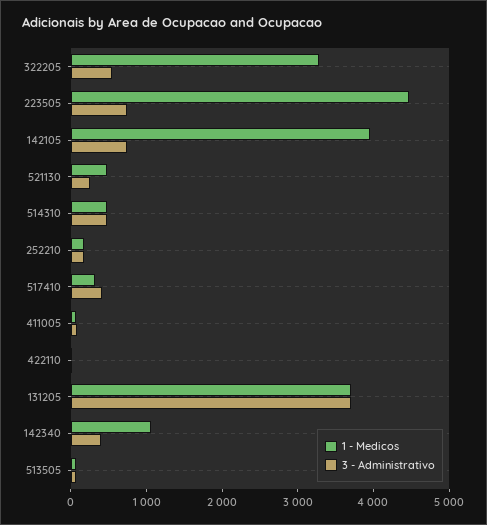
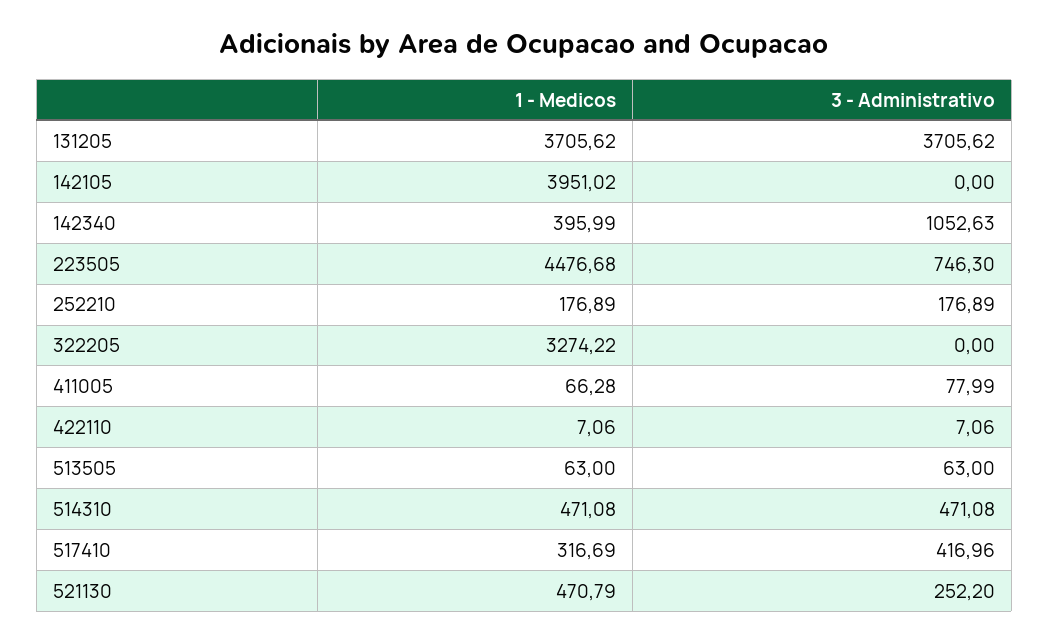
  {
    "1 - Medicos": {
      "322205": 3274.22,
      "223505": 4476.68,
      "142105": 3951.02,
      "521130": 470.79,
      "514310": 471.08,
      "252210": 176.89,
      "517410": 316.69,
      "411005": 66.28,
      "422110": 7.06,
      "131205": 3705.62,
-     "142340": 1000,
+     "142340": 395.99,
      "513505": 63
    },
    "3 - Administrativo": {
-     "322205": 600,
+     "322205": 0,
      "223505": 746.3,
-     "142105": 800,
+     "142105": 0,
      "521130": 252.2,
      "514310": 471.08,
      "252210": 176.89,
      "517410": 416.96,
      "411005": 77.99,
      "422110": 7.06,
      "131205": 3705.62,
-     "142340": 400,
+     "142340": 1052.63,
      "513505": 63
    }
  }

